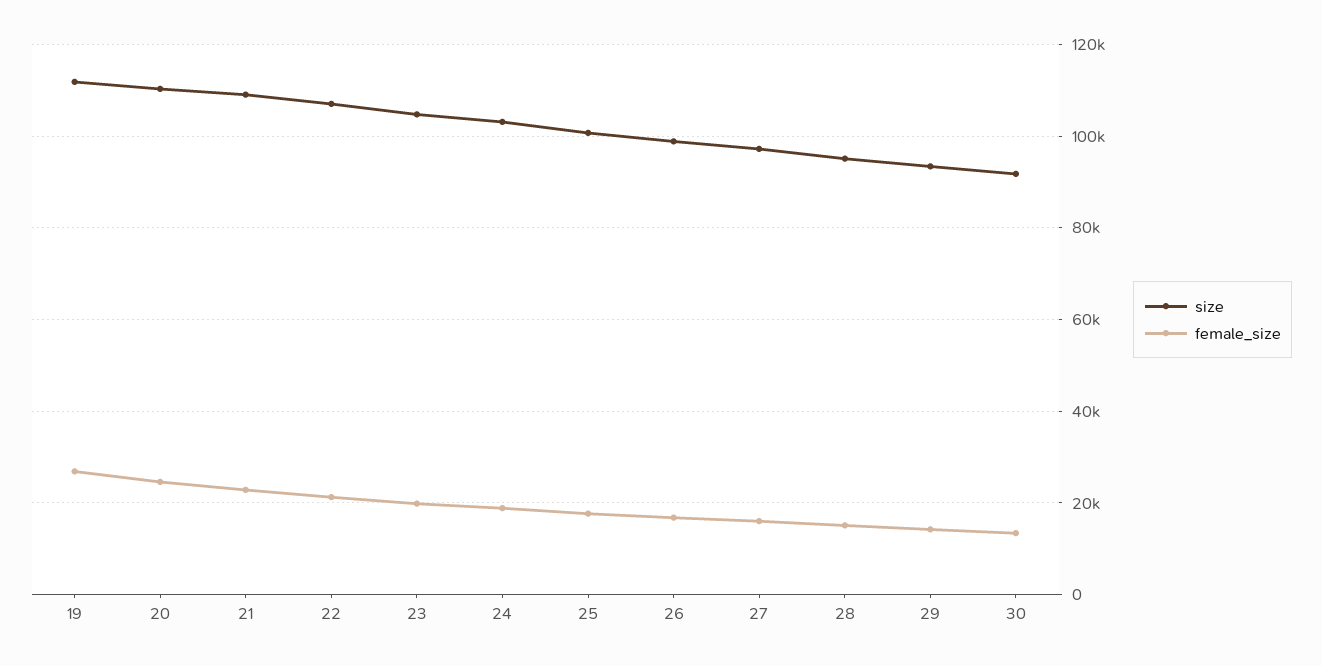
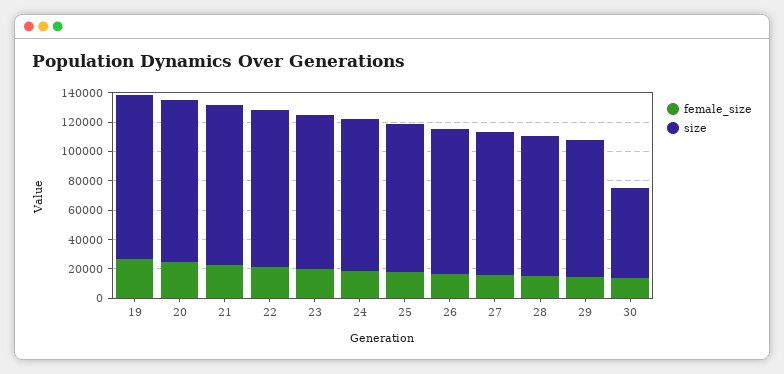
  {
    "size": {
      "19": 112000,
      "20": 110000,
      "21": 110000,
      "22": 108000,
      "23": 104000,
      "24": 104000,
      "25": 100000,
      "26": 98000,
      "27": 98000,
      "28": 96000,
      "29": 94000,
-     "30": 92000
+     "30": 60000
    },
    "female_size": {
      "19": 26000,
      "20": 24000,
      "21": 22000,
      "22": 22000,
      "23": 20000,
      "24": 18000,
      "25": 18000,
      "26": 16000,
      "27": 16000,
      "28": 16000,
      "29": 14000,
      "30": 14000
    }
  }

